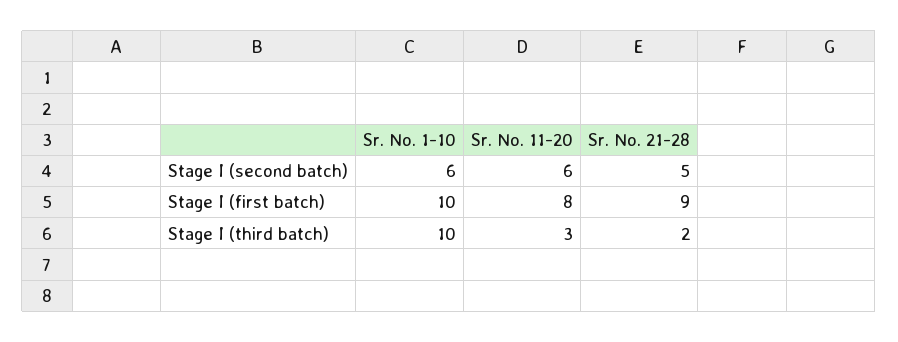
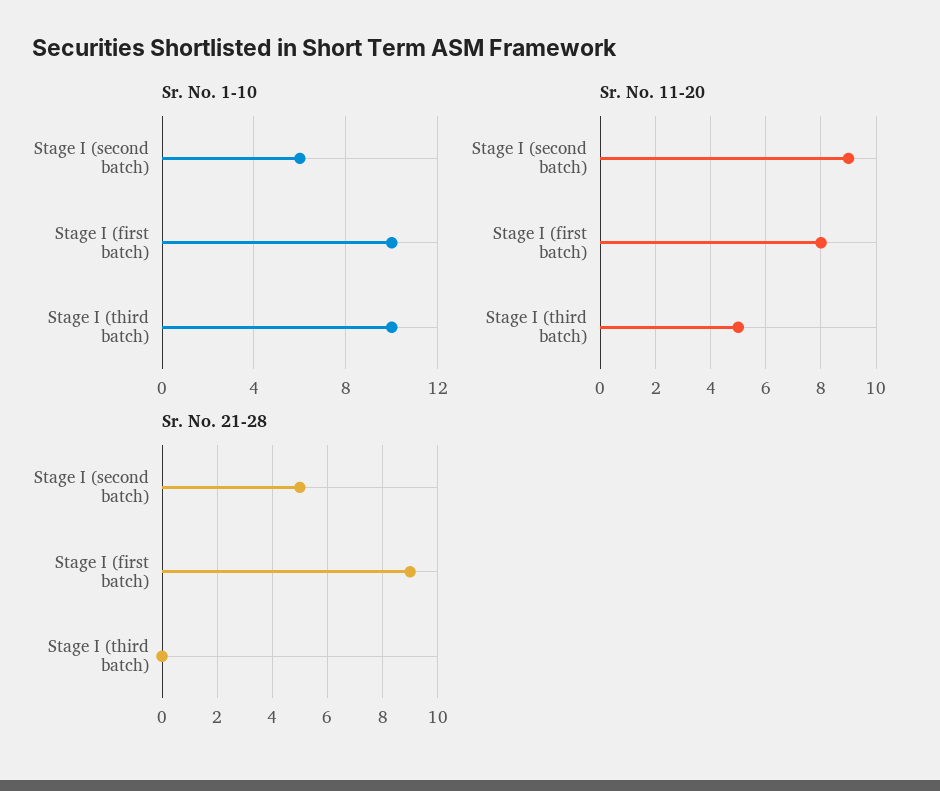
  {
    "Sr. No. 1-10": {
      "Stage I (second batch)": 6,
      "Stage I (first batch)": 10,
      "Stage I (third batch)": 10
    },
    "Sr. No. 11-20": {
-     "Stage I (second batch)": 6,
+     "Stage I (second batch)": 9,
      "Stage I (first batch)": 8,
-     "Stage I (third batch)": 3
+     "Stage I (third batch)": 5
    },
    "Sr. No. 21-28": {
      "Stage I (second batch)": 5,
      "Stage I (first batch)": 9,
-     "Stage I (third batch)": 2
+     "Stage I (third batch)": 0
    }
  }

